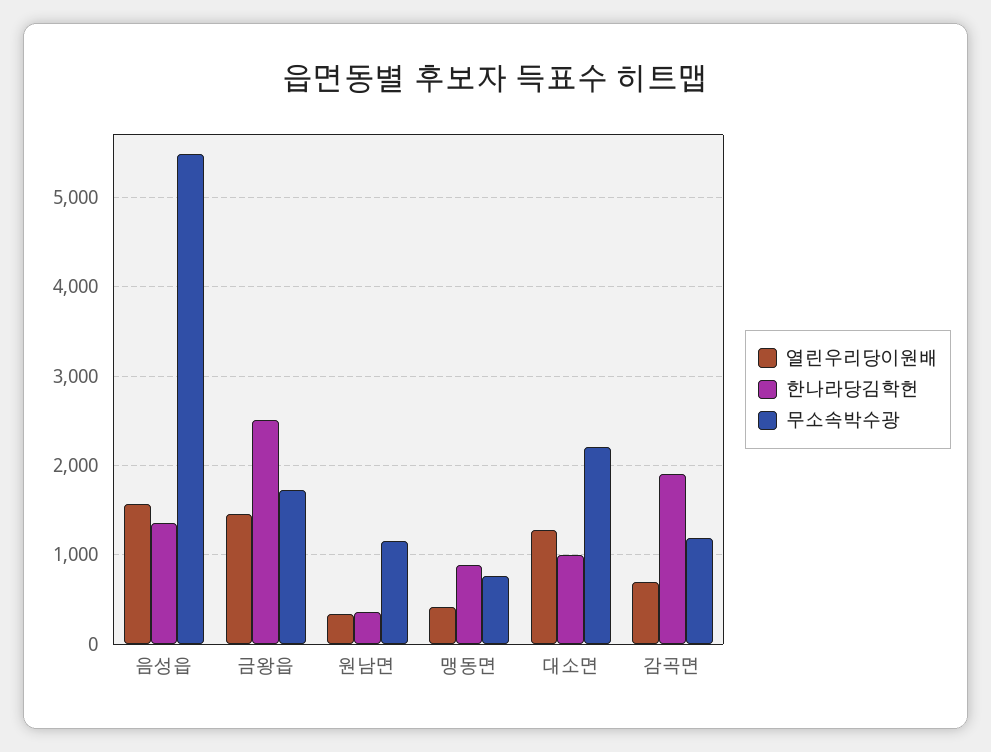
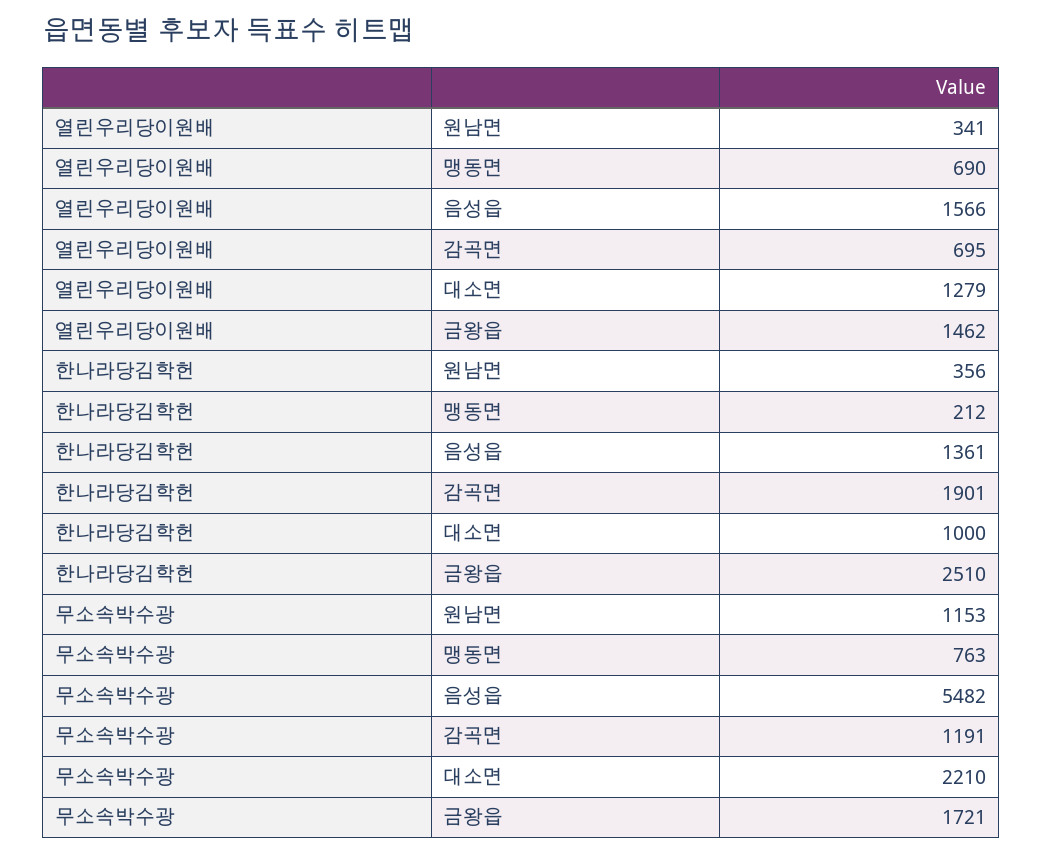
  {
    "열린우리당이원배": {
      "음성읍": 1566,
      "금왕읍": 1462,
      "원남면": 341,
-     "맹동면": 400,
+     "맹동면": 690,
      "대소면": 1279,
      "감곡면": 695
    },
    "한나라당김학헌": {
      "음성읍": 1361,
      "금왕읍": 2510,
      "원남면": 356,
-     "맹동면": 900,
+     "맹동면": 212,
      "대소면": 1000,
      "감곡면": 1901
    },
    "무소속박수광": {
      "음성읍": 5482,
      "금왕읍": 1721,
      "원남면": 1153,
      "맹동면": 763,
      "대소면": 2210,
      "감곡면": 1191
    }
  }

